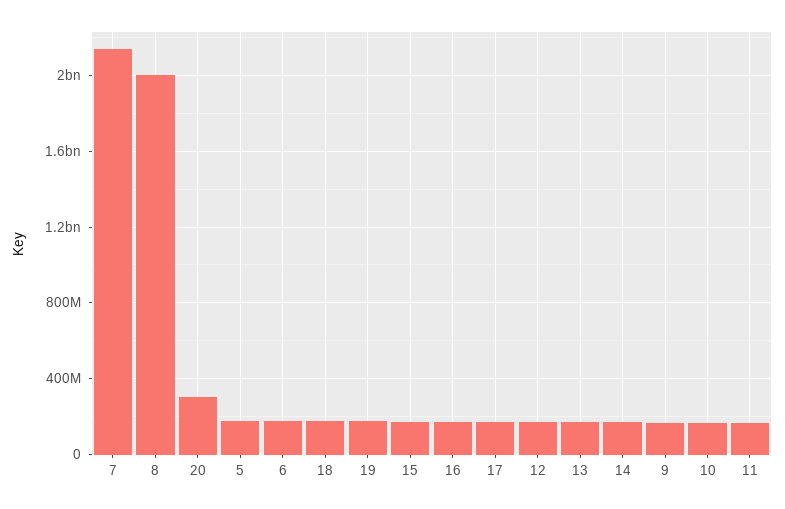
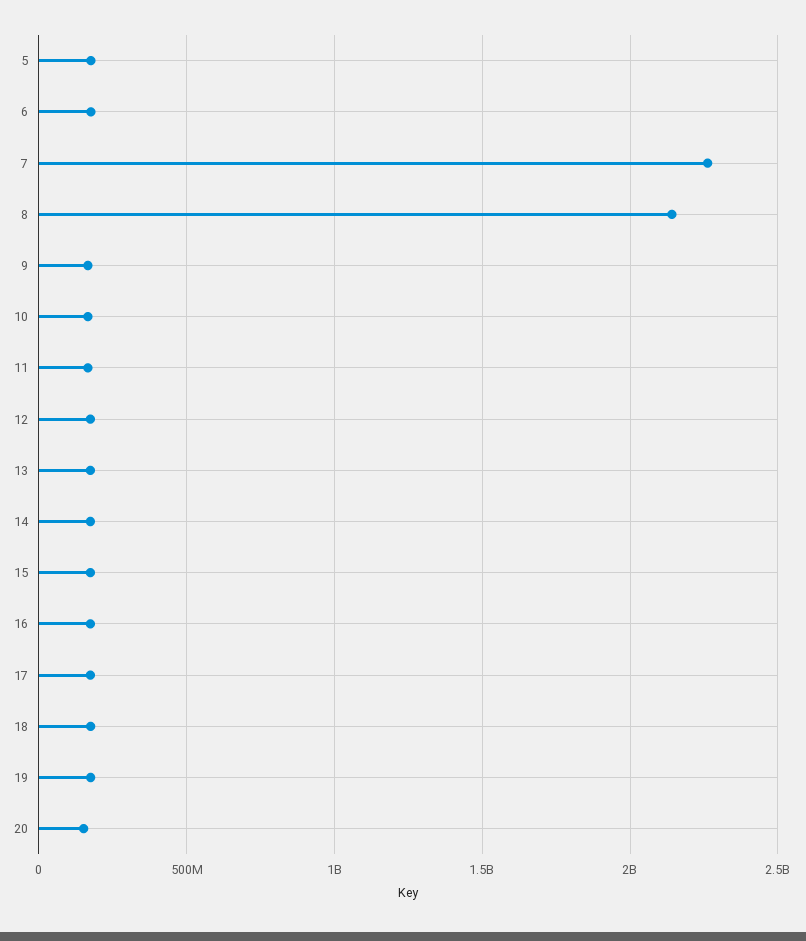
  {
-   "7": 2150000000,
+   "7": 2250000000,
-   "8": 2000000000,
+   "8": 2150000000,
-   "20": 300000000,
+   "20": 150000000,
    "5": 200000000,
    "6": 200000000,
    "18": 200000000,
    "19": 200000000,
    "15": 150000000,
    "16": 150000000,
    "17": 150000000,
    "12": 150000000,
    "13": 150000000,
    "14": 150000000,
    "9": 150000000,
    "10": 150000000,
    "11": 150000000
  }

